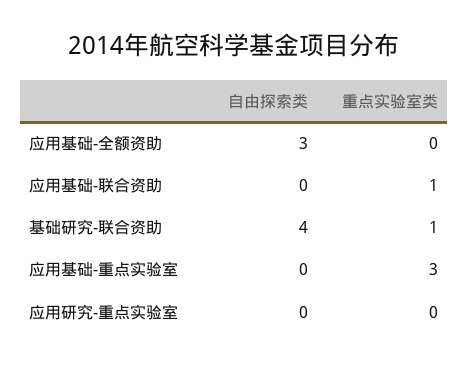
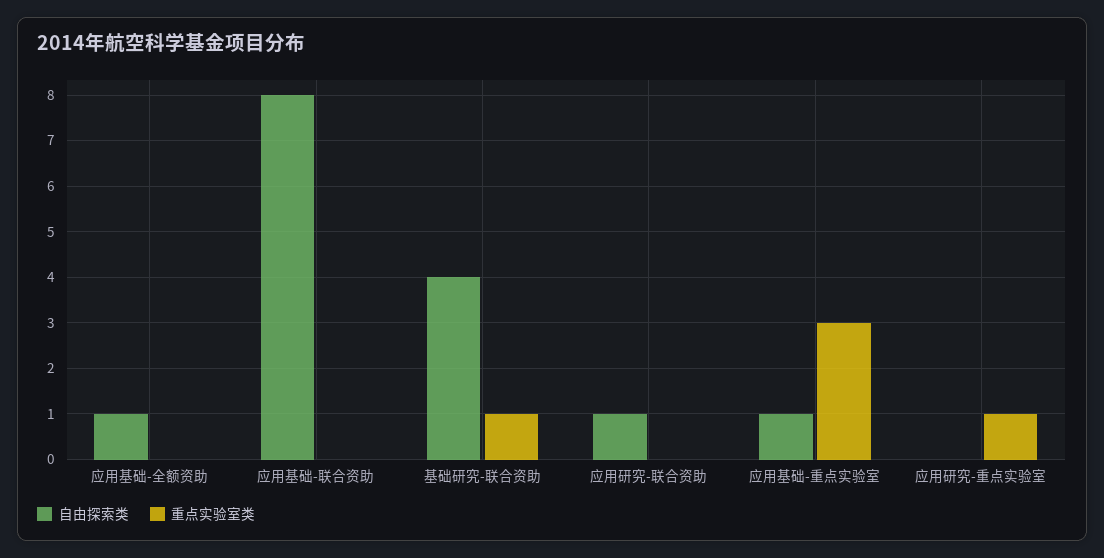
  {
    "自由探索类": {
-     "应用基础-全额资助": 3,
+     "应用基础-全额资助": 1,
-     "应用基础-联合资助": 0,
+     "应用基础-联合资助": 8,
      "基础研究-联合资助": 4,
-     "应用基础-重点实验室": 0,
+     "应用基础-重点实验室": 1,
-     "应用研究-重点实验室": 0
+     "应用研究-重点实验室": 0,
+     "应用研究-联合资助": 1
    },
    "重点实验室类": {
      "应用基础-全额资助": 0,
-     "应用基础-联合资助": 1,
+     "应用基础-联合资助": 0,
      "基础研究-联合资助": 1,
      "应用基础-重点实验室": 3,
-     "应用研究-重点实验室": 0
+     "应用研究-重点实验室": 1,
+     "应用研究-联合资助": 0
    }
  }

